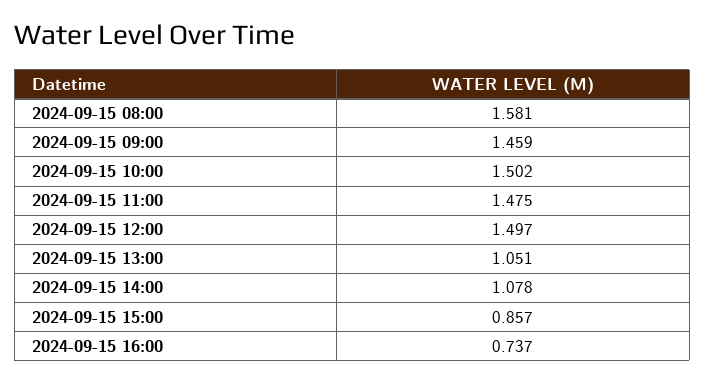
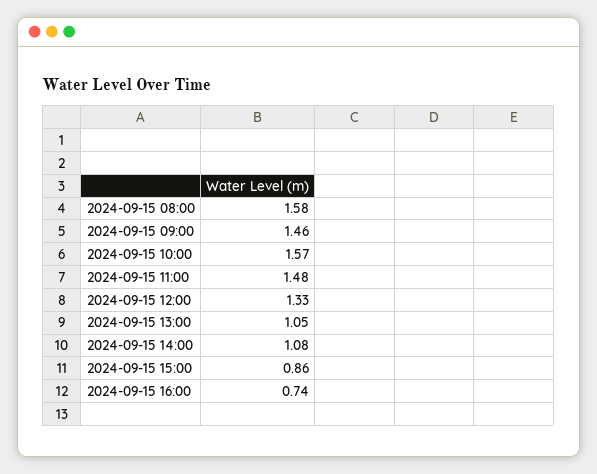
  {
    "2024-09-15 08:00": 1.581,
    "2024-09-15 09:00": 1.459,
-   "2024-09-15 10:00": 1.502,
+   "2024-09-15 10:00": 1.57,
    "2024-09-15 11:00": 1.475,
-   "2024-09-15 12:00": 1.497,
+   "2024-09-15 12:00": 1.33,
    "2024-09-15 13:00": 1.051,
    "2024-09-15 14:00": 1.078,
    "2024-09-15 15:00": 0.857,
    "2024-09-15 16:00": 0.737
  }

